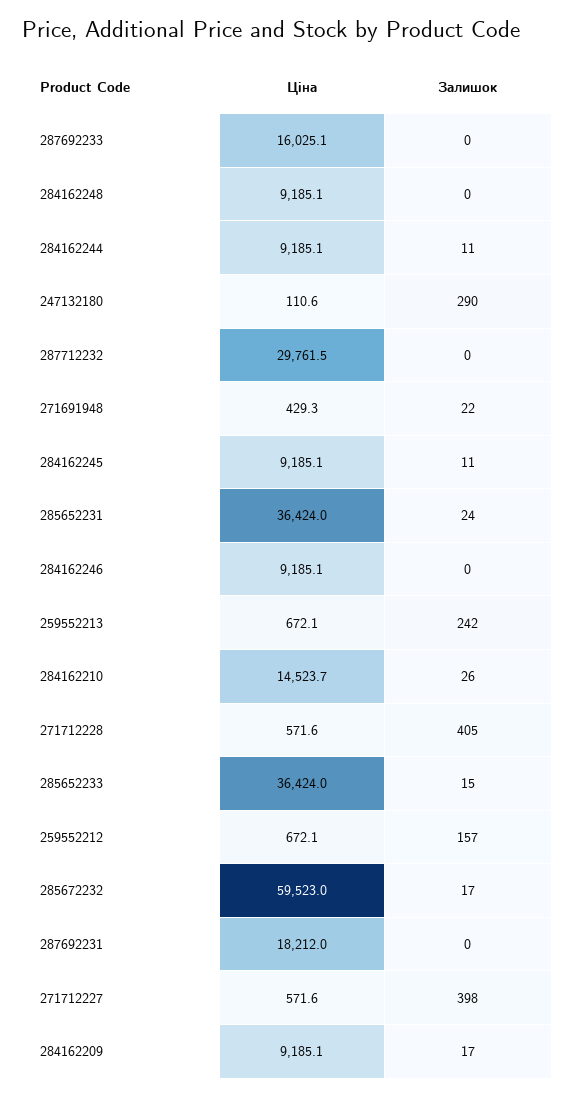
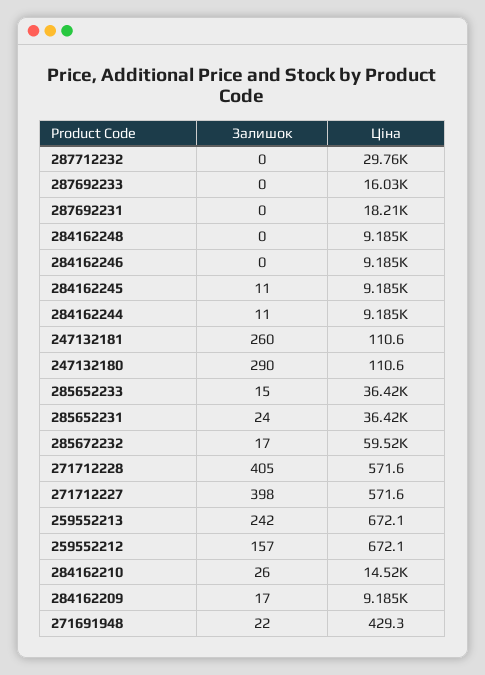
  {
    "Ціна": {
      "287692233": 16025.1,
      "284162248": 9185.1,
      "284162244": 9185.1,
      "247132180": 110.6,
      "287712232": 29761.5,
      "271691948": 429.3,
      "284162245": 9185.1,
      "285652231": 36424,
      "284162246": 9185.1,
      "259552213": 672.1,
      "284162210": 14523.7,
      "271712228": 571.6,
      "285652233": 36424,
      "259552212": 672.1,
      "285672232": 59523,
      "287692231": 18212,
      "271712227": 571.6,
-     "284162209": 9185.1
+     "284162209": 9185.1,
+     "247132181": 110.6
    },
    "Залишок": {
      "287692233": 0,
      "284162248": 0,
      "284162244": 11,
      "247132180": 290,
      "287712232": 0,
      "271691948": 22,
      "284162245": 11,
      "285652231": 24,
      "284162246": 0,
      "259552213": 242,
      "284162210": 26,
      "271712228": 405,
      "285652233": 15,
      "259552212": 157,
      "285672232": 17,
      "287692231": 0,
      "271712227": 398,
-     "284162209": 17
+     "284162209": 17,
+     "247132181": 260
    }
  }

